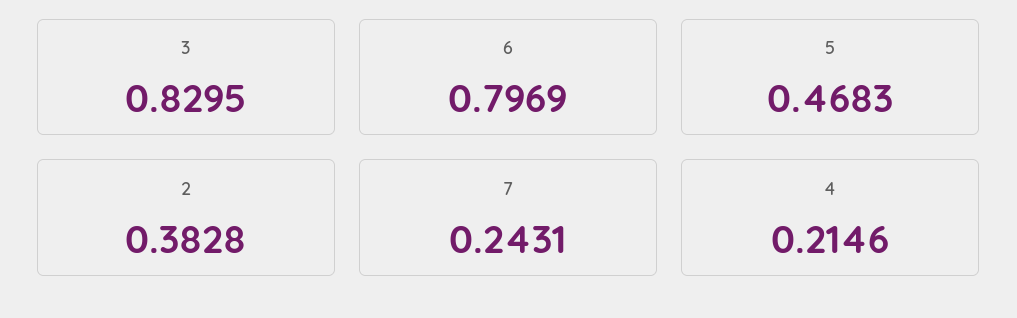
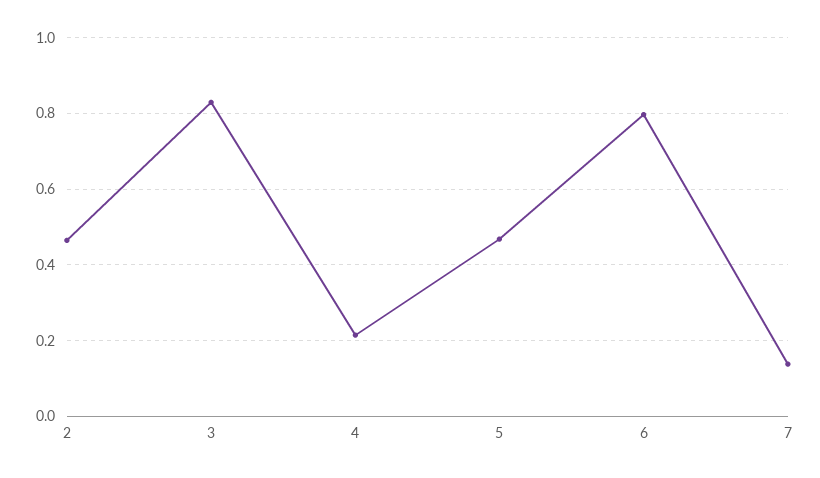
  {
    "3": 0.8295,
    "6": 0.7969,
    "5": 0.4683,
-   "2": 0.3828,
+   "2": 0.46,
-   "7": 0.2431,
+   "7": 0.14,
    "4": 0.2146
  }

